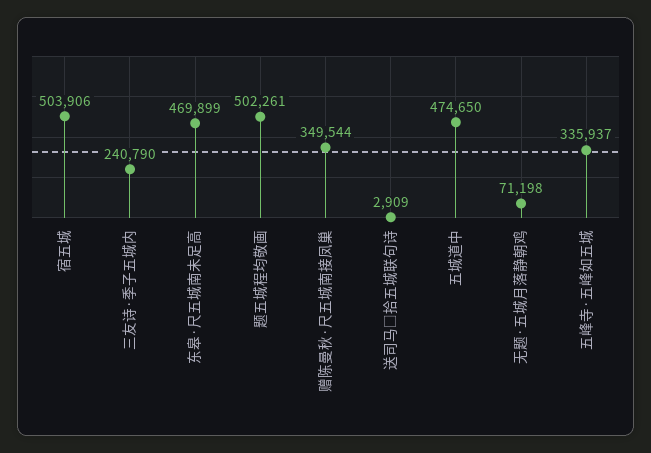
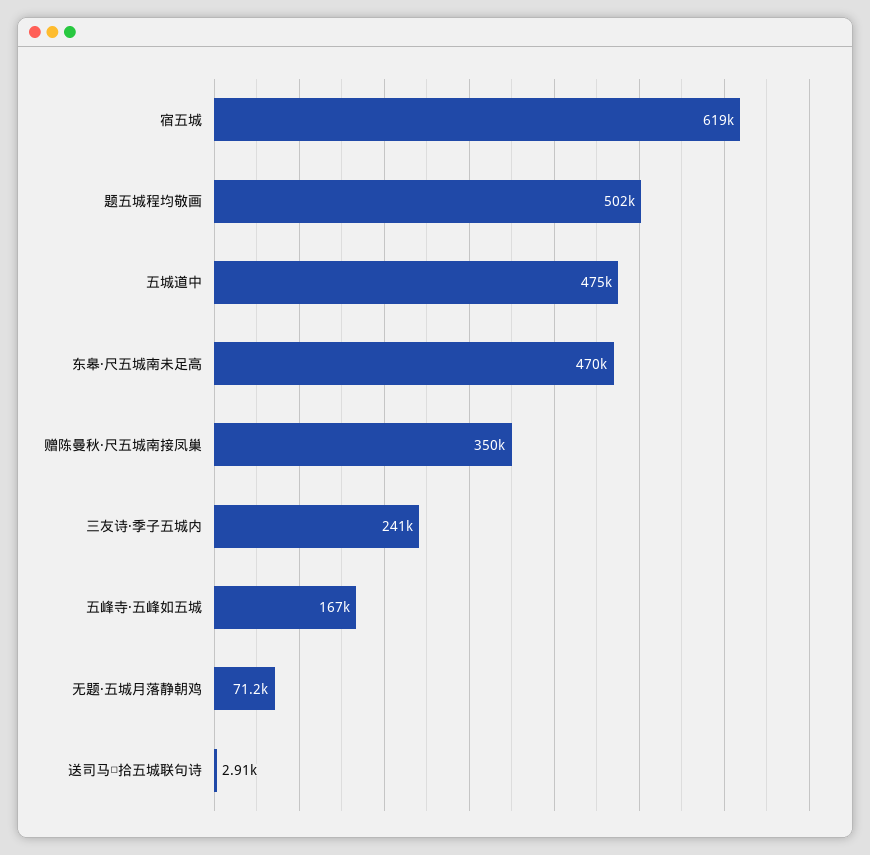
  {
-   "宿五城": 503906,
+   "宿五城": 619000,
    "三友诗·季子五城内": 240790,
    "东皋·尺五城南未足高": 469899,
    "题五城程均敬画": 502261,
    "赠陈曼秋·尺五城南接凤巢": 349544,
    "送司马□拾五城联句诗": 2909,
    "五城道中": 474650,
    "无题·五城月落静朝鸡": 71198,
-   "五峰寺·五峰如五城": 335937
+   "五峰寺·五峰如五城": 167000
  }

